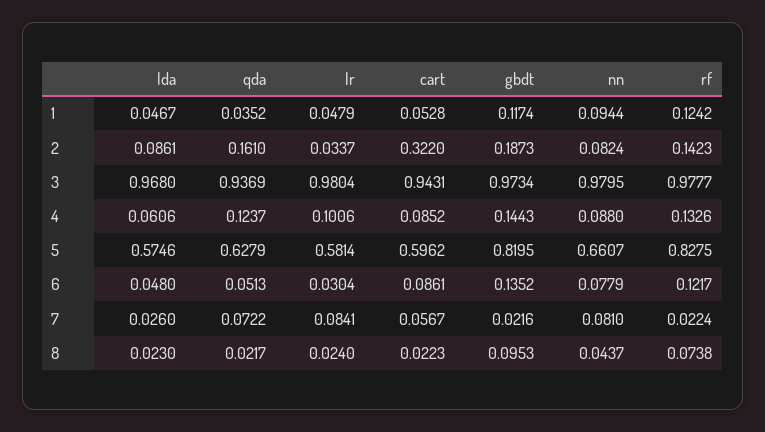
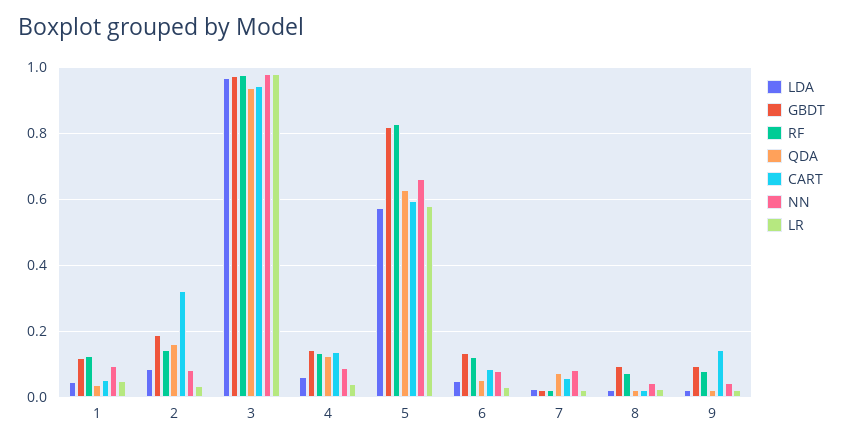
  {
    "lda": {
      "1": 0.0467,
      "2": 0.0861,
      "3": 0.968,
      "4": 0.0606,
      "5": 0.5746,
      "6": 0.048,
      "7": 0.026,
-     "8": 0.023
+     "8": 0.023,
+     "9": 0.02
    },
    "qda": {
      "1": 0.0352,
      "2": 0.161,
      "3": 0.9369,
      "4": 0.1237,
      "5": 0.6279,
      "6": 0.0513,
      "7": 0.0722,
-     "8": 0.0217
+     "8": 0.0217,
+     "9": 0.02
    },
    "lr": {
      "1": 0.0479,
      "2": 0.0337,
      "3": 0.9804,
-     "4": 0.1006,
+     "4": 0.04,
      "5": 0.5814,
      "6": 0.0304,
-     "7": 0.0841,
+     "7": 0.02,
-     "8": 0.024
+     "8": 0.024,
+     "9": 0.02
    },
    "cart": {
      "1": 0.0528,
      "2": 0.322,
      "3": 0.9431,
-     "4": 0.0852,
+     "4": 0.14,
      "5": 0.5962,
      "6": 0.0861,
      "7": 0.0567,
-     "8": 0.0223
+     "8": 0.0223,
+     "9": 0.14
    },
    "gbdt": {
      "1": 0.1174,
      "2": 0.1873,
      "3": 0.9734,
      "4": 0.1443,
      "5": 0.8195,
      "6": 0.1352,
      "7": 0.0216,
-     "8": 0.0953
+     "8": 0.0953,
+     "9": 0.1
    },
    "nn": {
      "1": 0.0944,
      "2": 0.0824,
      "3": 0.9795,
      "4": 0.088,
      "5": 0.6607,
      "6": 0.0779,
      "7": 0.081,
-     "8": 0.0437
+     "8": 0.0437,
+     "9": 0.04
    },
    "rf": {
      "1": 0.1242,
      "2": 0.1423,
      "3": 0.9777,
      "4": 0.1326,
      "5": 0.8275,
      "6": 0.1217,
      "7": 0.0224,
-     "8": 0.0738
+     "8": 0.0738,
+     "9": 0.08
    }
  }

